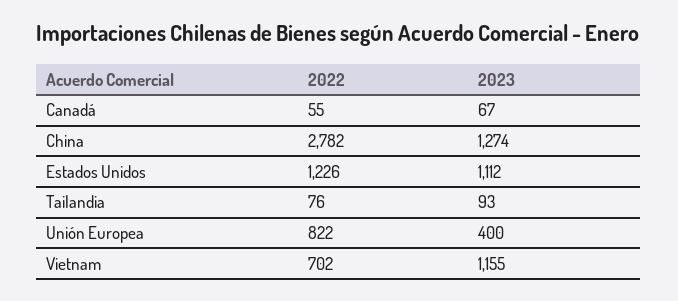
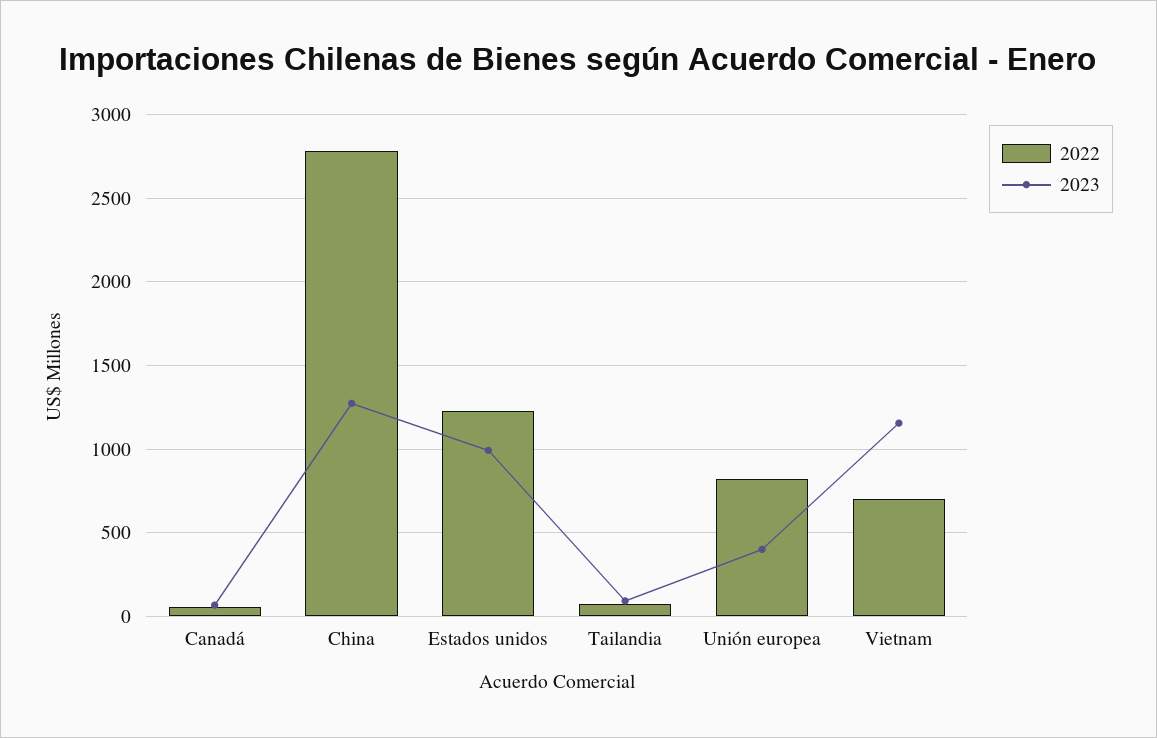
  {
    "2022": {
      "Canadá": 55,
      "China": 2782,
      "Estados Unidos": 1226,
      "Tailandia": 76,
      "Unión Europea": 822,
      "Vietnam": 702
    },
    "2023": {
      "Canadá": 67,
      "China": 1274,
-     "Estados Unidos": 1112,
+     "Estados Unidos": 1000,
      "Tailandia": 93,
      "Unión Europea": 400,
      "Vietnam": 1155
    }
  }

